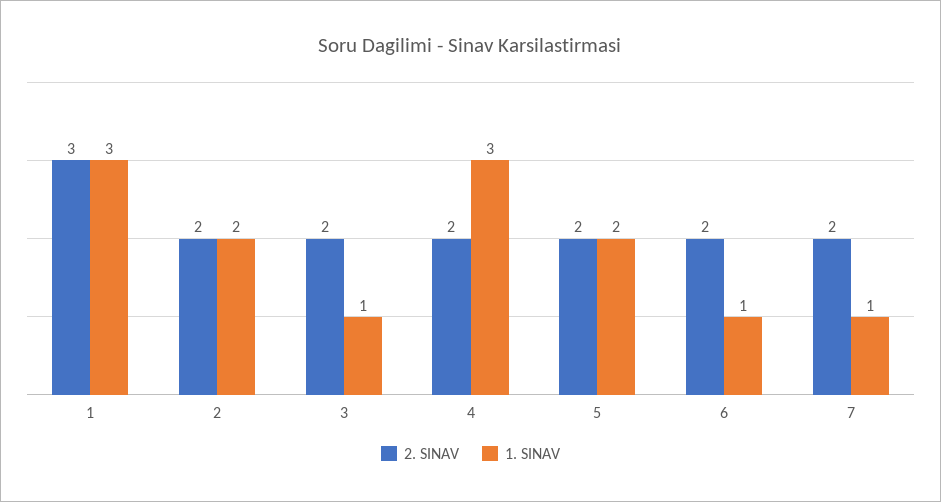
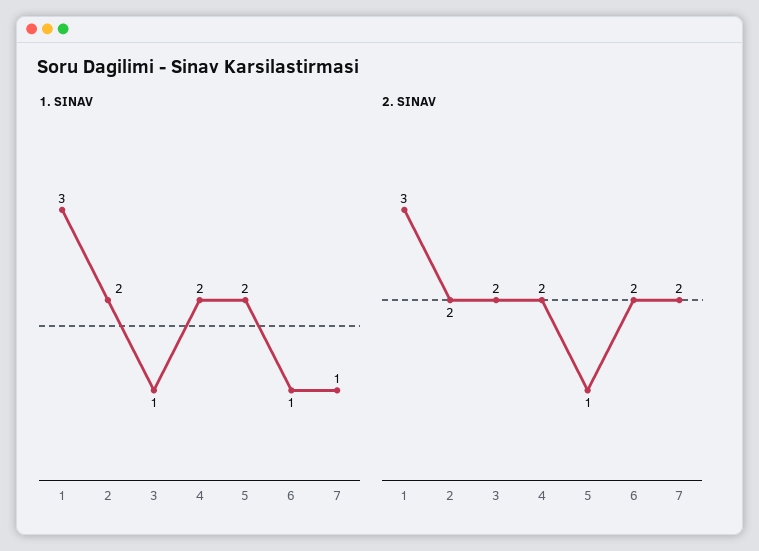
  {
    "2. SINAV": {
      "1": 3,
      "2": 2,
      "3": 2,
      "4": 2,
-     "5": 2,
+     "5": 1,
      "6": 2,
      "7": 2
    },
    "1. SINAV": {
      "1": 3,
      "2": 2,
      "3": 1,
-     "4": 3,
+     "4": 2,
      "5": 2,
      "6": 1,
      "7": 1
    }
  }

